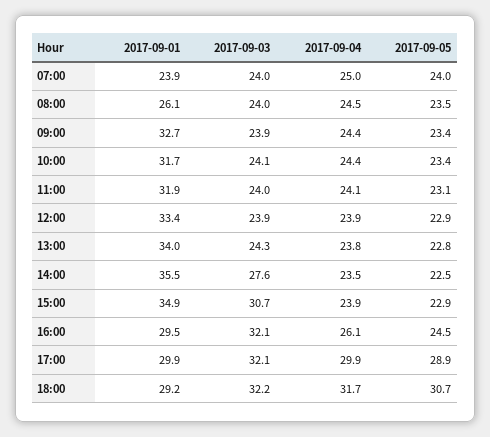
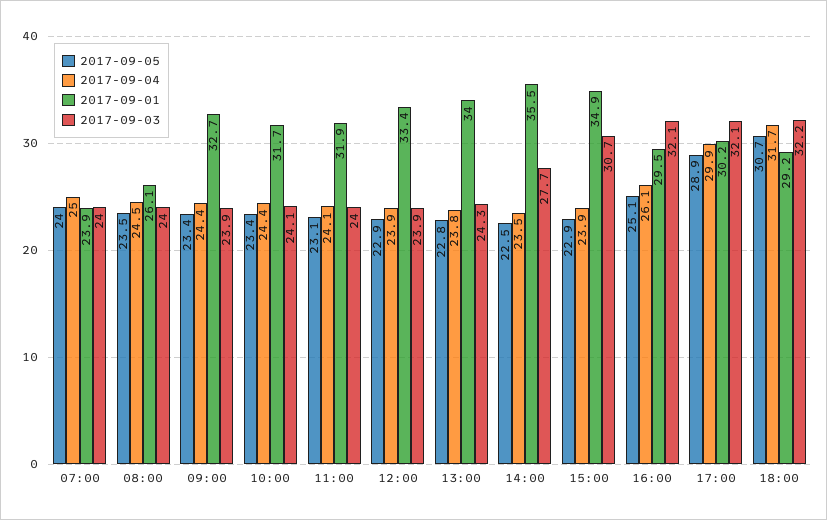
  {
    "2017-09-01": {
      "07:00": 23.9,
      "08:00": 26.1,
      "09:00": 32.7,
      "10:00": 31.7,
      "11:00": 31.9,
      "12:00": 33.4,
      "13:00": 34,
      "14:00": 35.5,
      "15:00": 34.9,
      "16:00": 29.5,
-     "17:00": 29.9,
+     "17:00": 30.2,
      "18:00": 29.2
    },
    "2017-09-03": {
      "07:00": 24,
      "08:00": 24,
      "09:00": 23.9,
      "10:00": 24.1,
      "11:00": 24,
      "12:00": 23.9,
      "13:00": 24.3,
-     "14:00": 27.6,
+     "14:00": 27.7,
      "15:00": 30.7,
      "16:00": 32.1,
      "17:00": 32.1,
      "18:00": 32.2
    },
    "2017-09-04": {
      "07:00": 25,
      "08:00": 24.5,
      "09:00": 24.4,
      "10:00": 24.4,
      "11:00": 24.1,
      "12:00": 23.9,
      "13:00": 23.8,
      "14:00": 23.5,
      "15:00": 23.9,
      "16:00": 26.1,
      "17:00": 29.9,
      "18:00": 31.7
    },
    "2017-09-05": {
      "07:00": 24,
      "08:00": 23.5,
      "09:00": 23.4,
      "10:00": 23.4,
      "11:00": 23.1,
      "12:00": 22.9,
      "13:00": 22.8,
      "14:00": 22.5,
      "15:00": 22.9,
-     "16:00": 24.5,
+     "16:00": 25.1,
      "17:00": 28.9,
      "18:00": 30.7
    }
  }

